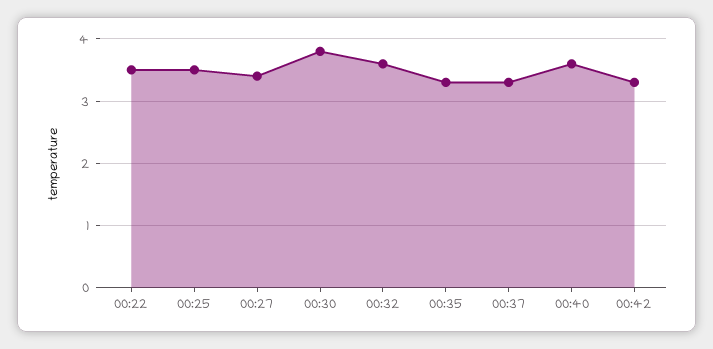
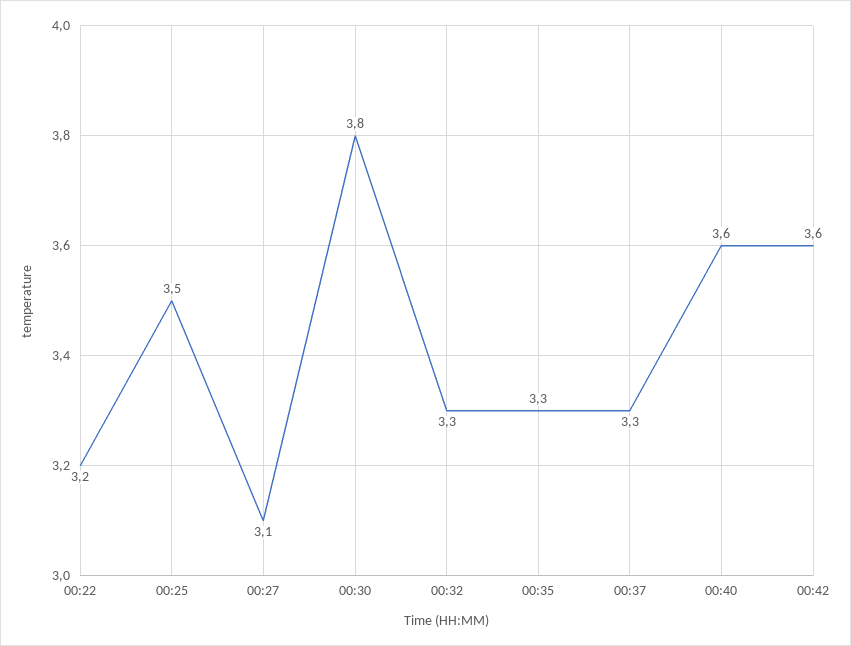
  {
-   "00:22": 3.5,
+   "00:22": 3.2,
    "00:25": 3.5,
-   "00:27": 3.4,
+   "00:27": 3.1,
    "00:30": 3.8,
-   "00:32": 3.6,
+   "00:32": 3.3,
    "00:35": 3.3,
    "00:37": 3.3,
    "00:40": 3.6,
-   "00:42": 3.3
+   "00:42": 3.6
  }

